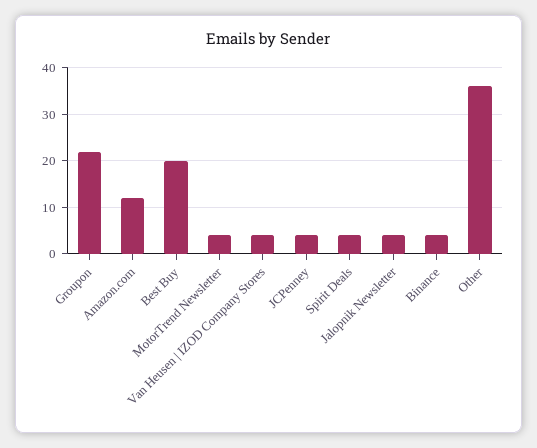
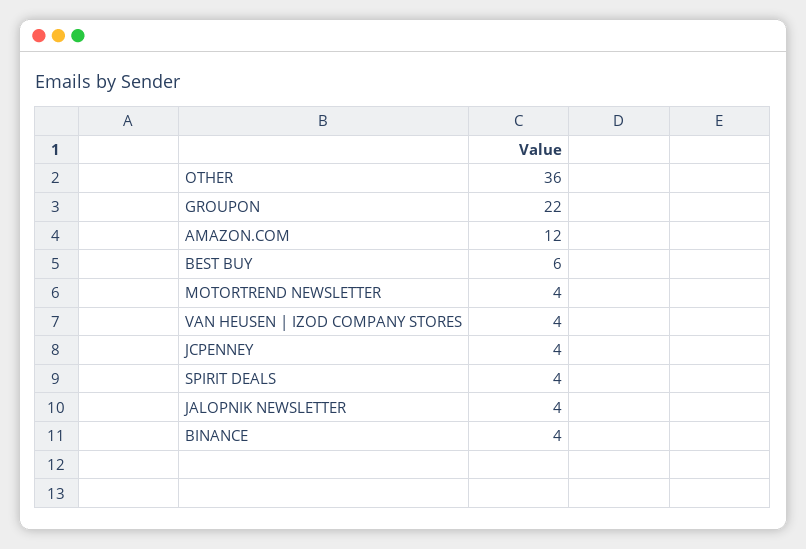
  {
    "Groupon": 22,
    "Amazon.com": 12,
-   "Best Buy": 20,
+   "Best Buy": 6,
    "MotorTrend Newsletter": 4,
    "Van Heusen | IZOD Company Stores": 4,
    "JCPenney": 4,
    "Spirit Deals": 4,
    "Jalopnik Newsletter": 4,
    "Binance": 4,
    "Other": 36
  }

